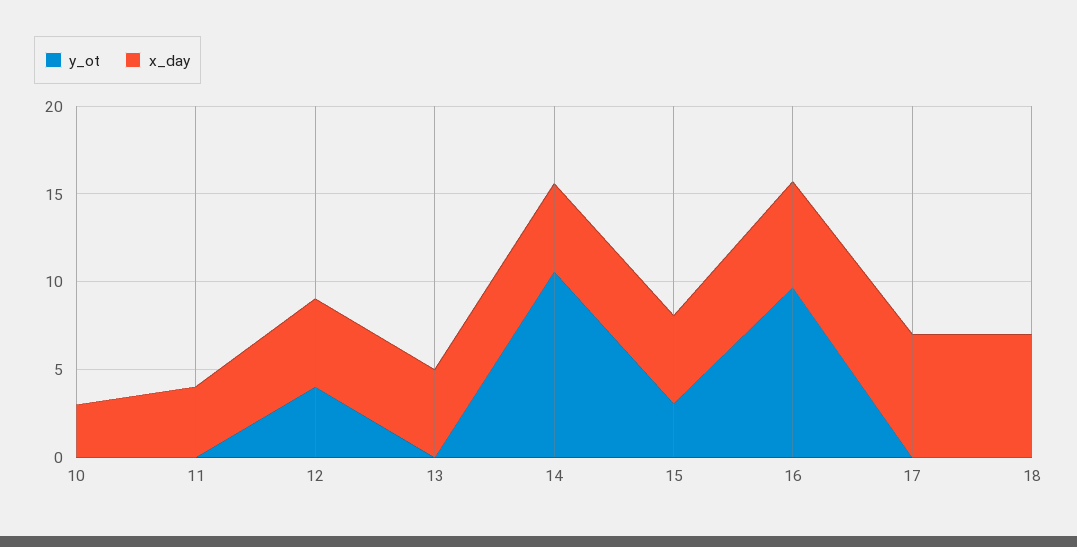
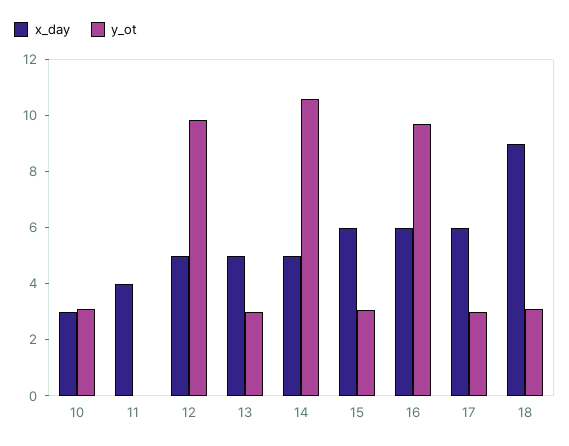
  {
    "y_ot": {
-     "10": 0,
+     "10": 3,
      "11": 0,
-     "12": 4,
+     "12": 10,
-     "13": 0,
+     "13": 3,
      "14": 10.5,
      "15": 3,
      "16": 9.5,
-     "17": 0,
+     "17": 3,
-     "18": 0
+     "18": 3
    },
    "x_day": {
      "10": 3,
      "11": 4,
      "12": 5,
      "13": 5,
      "14": 5,
-     "15": 5,
+     "15": 6,
      "16": 6,
-     "17": 7,
+     "17": 6,
-     "18": 7
+     "18": 9
    }
  }

